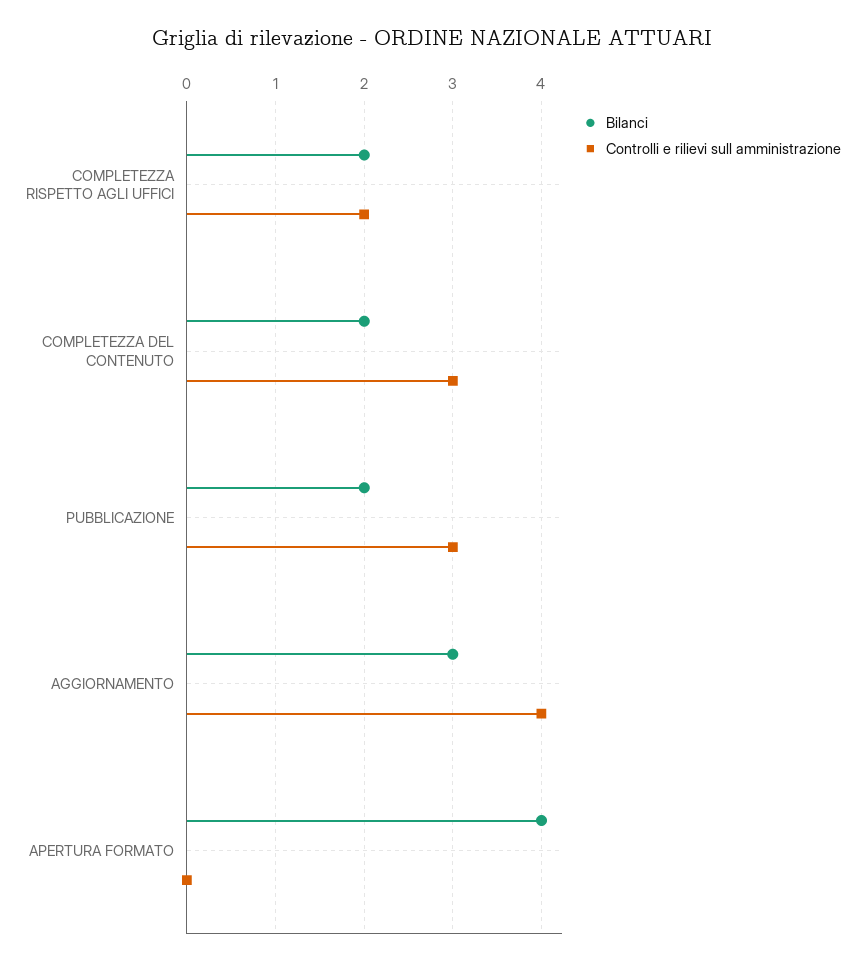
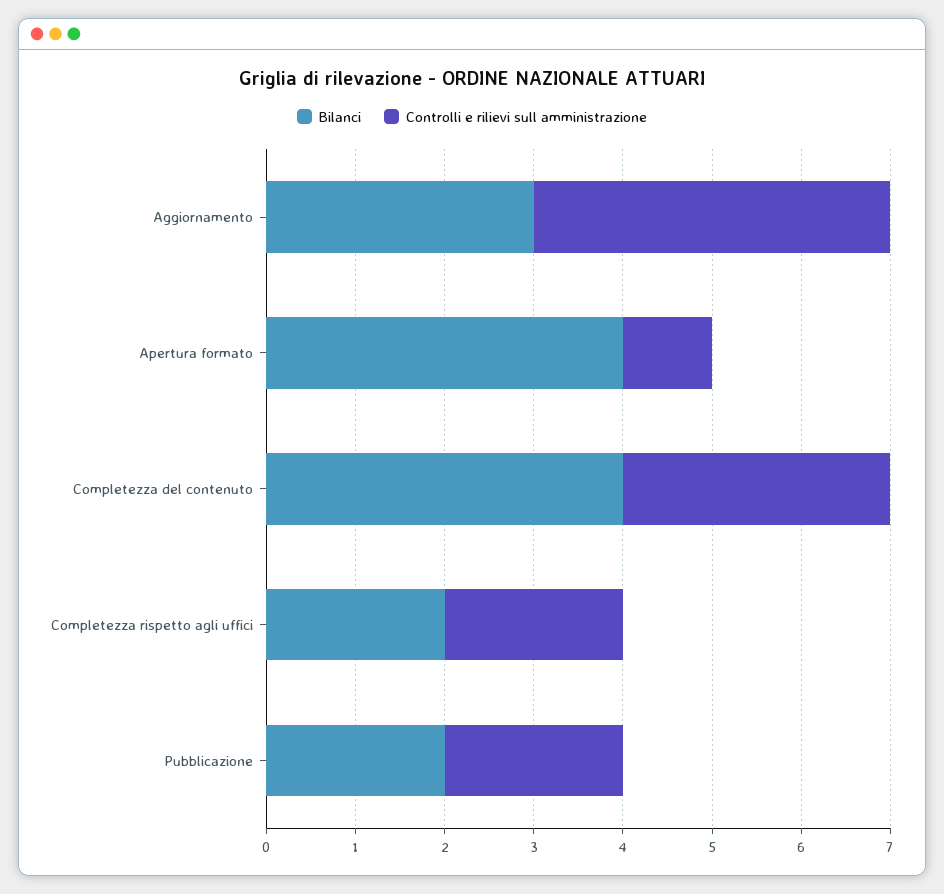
  {
    "Bilanci": {
      "COMPLETEZZA RISPETTO AGLI UFFICI": 2,
-     "COMPLETEZZA DEL CONTENUTO": 2,
+     "COMPLETEZZA DEL CONTENUTO": 4,
      "PUBBLICAZIONE": 2,
      "AGGIORNAMENTO": 3,
      "APERTURA FORMATO": 4
    },
    "Controlli e rilievi sull amministrazione": {
      "COMPLETEZZA RISPETTO AGLI UFFICI": 2,
      "COMPLETEZZA DEL CONTENUTO": 3,
-     "PUBBLICAZIONE": 3,
+     "PUBBLICAZIONE": 2,
      "AGGIORNAMENTO": 4,
-     "APERTURA FORMATO": 0
+     "APERTURA FORMATO": 1
    }
  }

